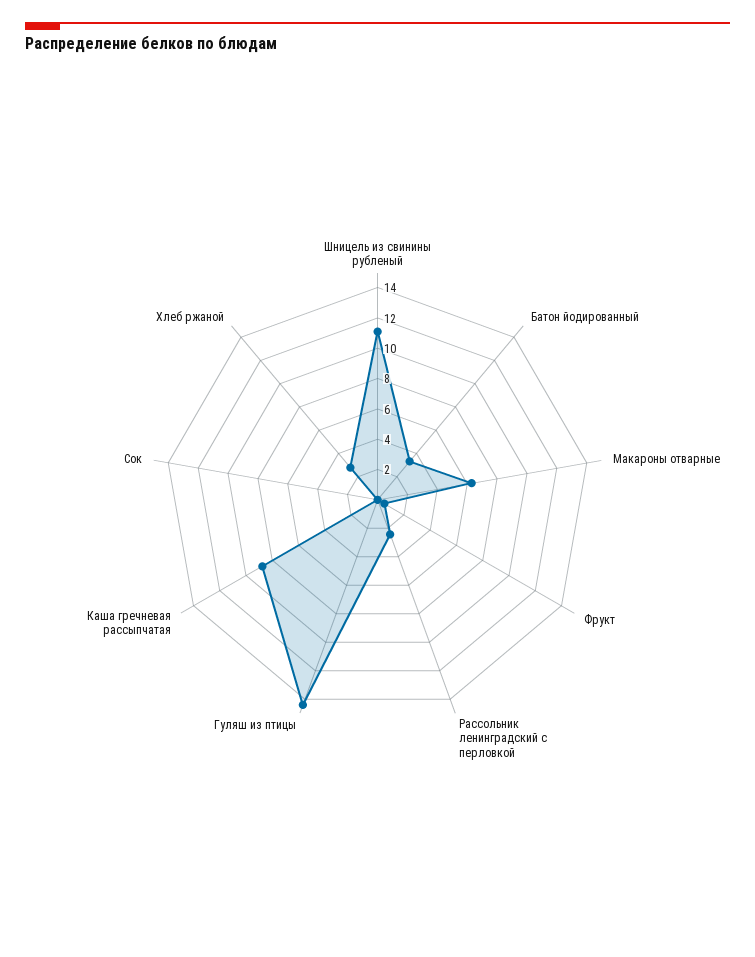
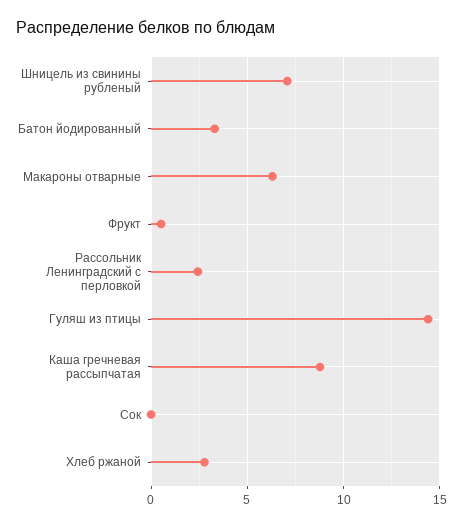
  {
-   "Шницель из свинины рубленый": 11,
+   "Шницель из свинины рубленый": 7,
    "Батон йодированный": 3.5,
    "Макароны отварные": 6.5,
    "Фрукт": 0.5,
    "Рассольник ленинградский с перловкой": 2.5,
    "Гуляш из птицы": 14.5,
    "Каша гречневая рассыпчатая": 9,
    "Сок": 0,
    "Хлеб ржаной": 3
  }

